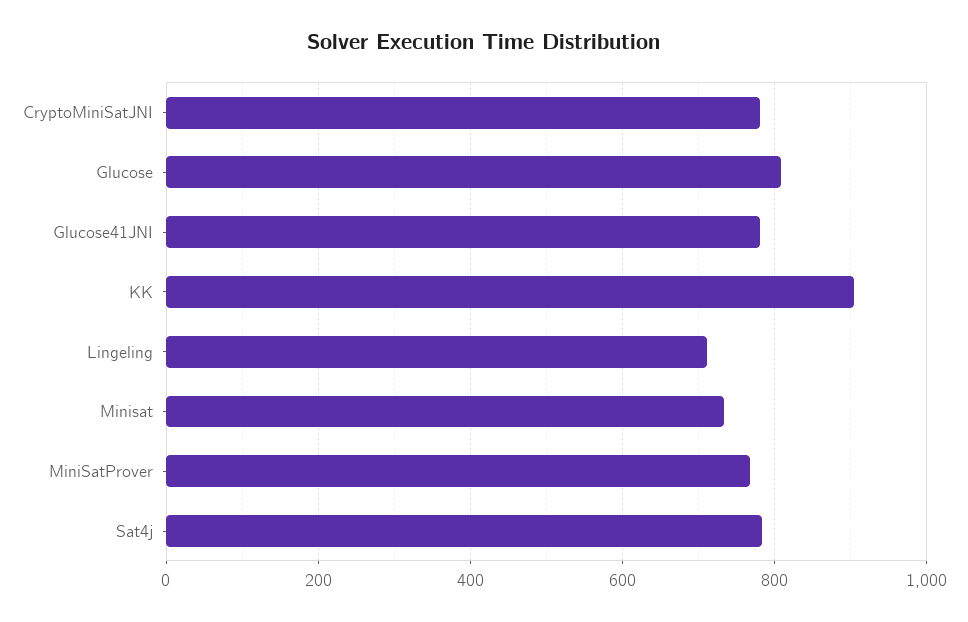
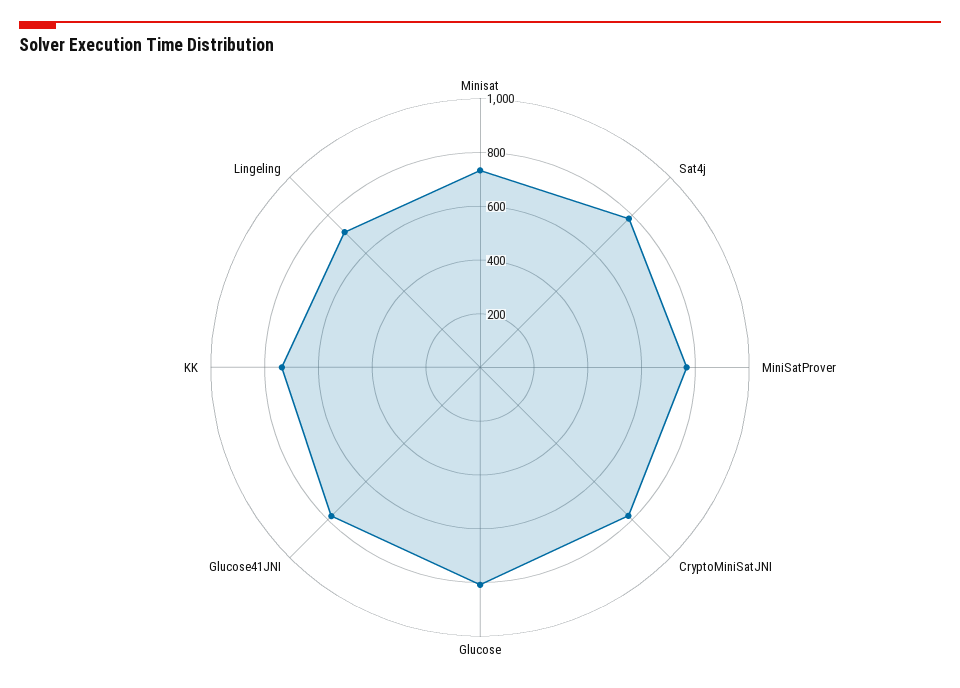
  {
    "CryptoMiniSatJNI": 780,
    "Glucose": 800,
    "Glucose41JNI": 780,
-   "KK": 900,
+   "KK": 750,
    "Lingeling": 720,
    "Minisat": 740,
    "MiniSatProver": 760,
    "Sat4j": 780
  }

